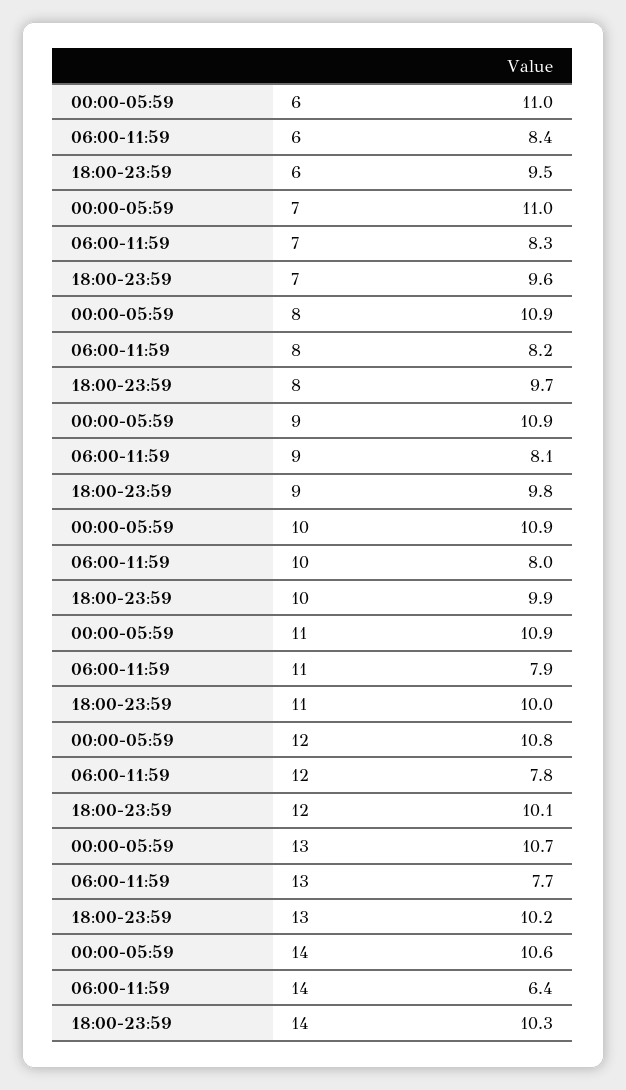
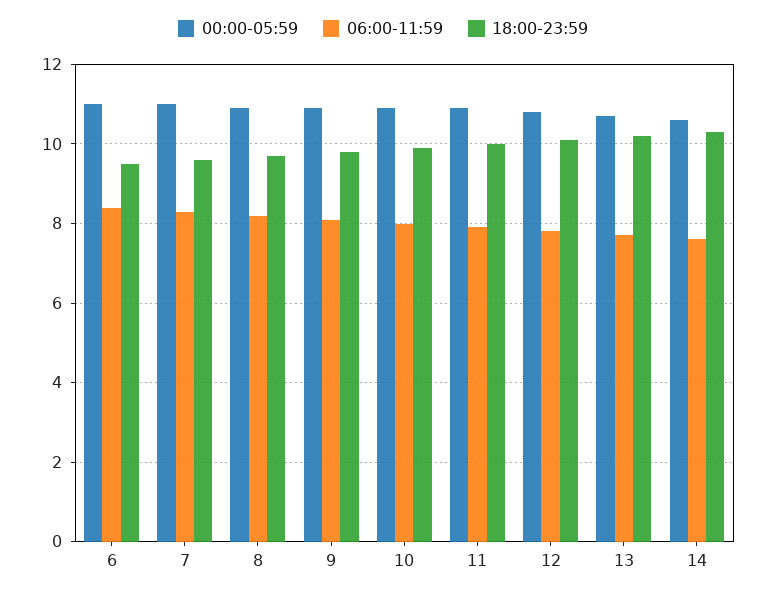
  {
    "00:00-05:59": {
      "6": 11,
      "7": 11,
      "8": 10.9,
      "9": 10.9,
      "10": 10.9,
      "11": 10.9,
      "12": 10.8,
      "13": 10.7,
      "14": 10.6
    },
    "06:00-11:59": {
      "6": 8.4,
      "7": 8.3,
      "8": 8.2,
      "9": 8.1,
      "10": 8,
      "11": 7.9,
      "12": 7.8,
      "13": 7.7,
-     "14": 6.4
+     "14": 7.5
    },
    "18:00-23:59": {
      "6": 9.5,
      "7": 9.6,
      "8": 9.7,
      "9": 9.8,
      "10": 9.9,
      "11": 10,
      "12": 10.1,
      "13": 10.2,
      "14": 10.3
    }
  }

